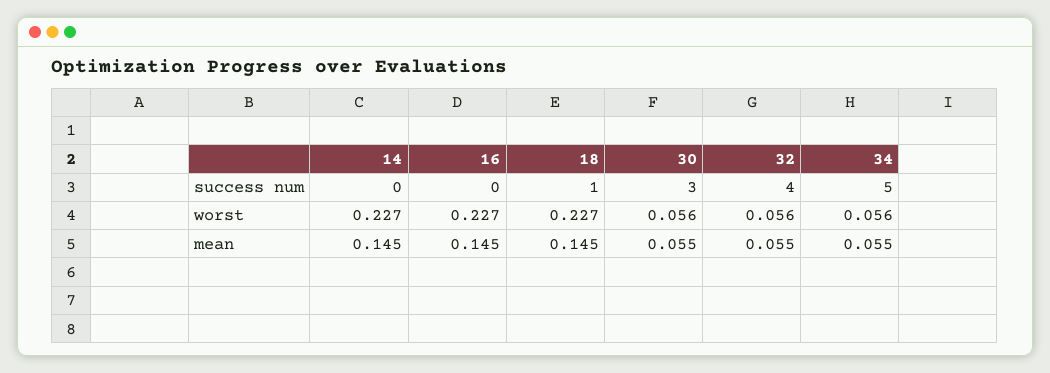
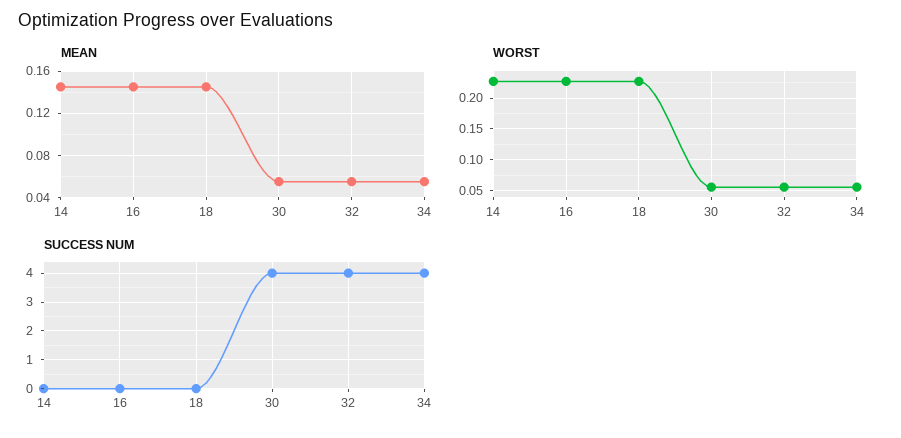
  {
    "success num": {
      "14": 0,
      "16": 0,
-     "18": 1,
+     "18": 0,
-     "30": 3,
+     "30": 4,
      "32": 4,
-     "34": 5
+     "34": 4
    },
    "worst": {
      "14": 0.227,
      "16": 0.227,
      "18": 0.227,
      "30": 0.056,
      "32": 0.056,
      "34": 0.056
    },
    "mean": {
      "14": 0.145,
      "16": 0.145,
      "18": 0.145,
      "30": 0.055,
      "32": 0.055,
      "34": 0.055
    }
  }

